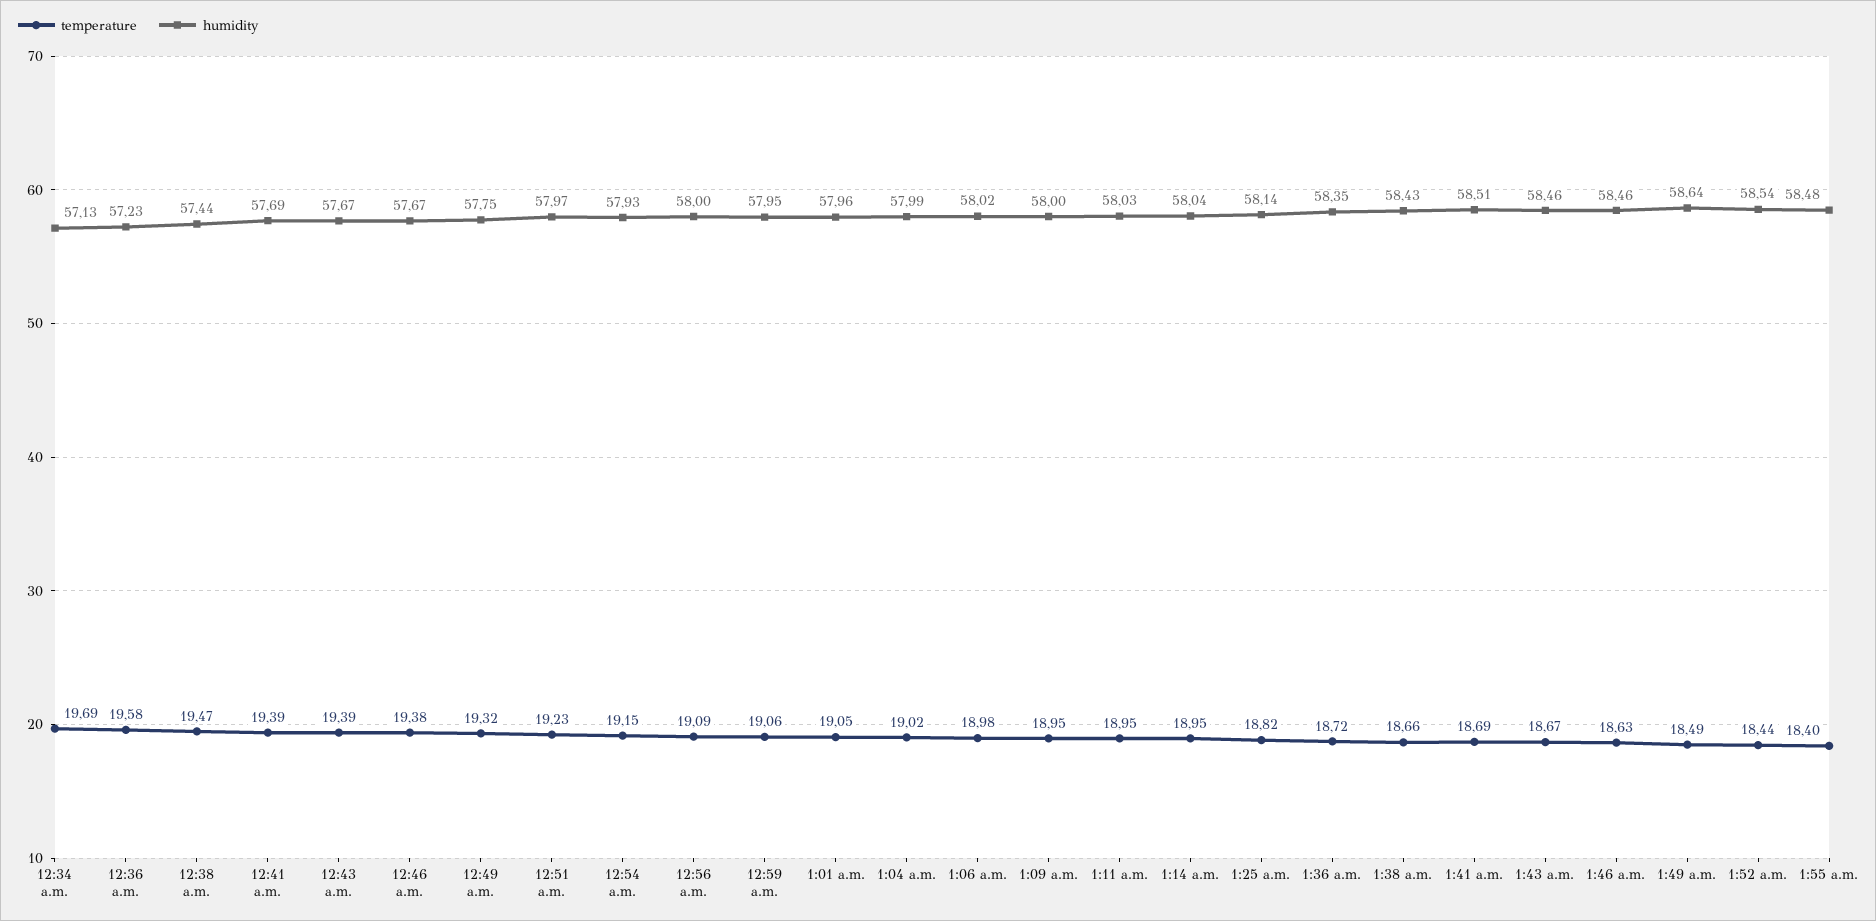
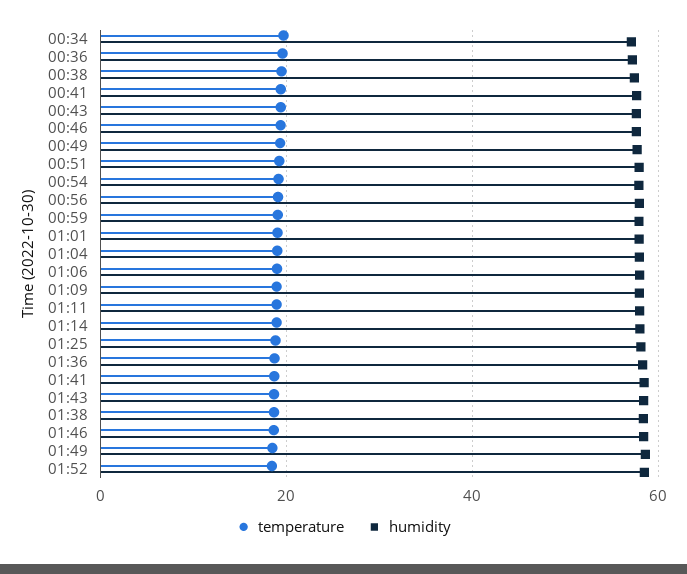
  {
    "temperature": {
      "12:34 a.m.": 19.69,
      "12:36 a.m.": 19.58,
      "12:38 a.m.": 19.47,
      "12:41 a.m.": 19.39,
      "12:43 a.m.": 19.39,
      "12:46 a.m.": 19.38,
      "12:49 a.m.": 19.32,
      "12:51 a.m.": 19.23,
      "12:54 a.m.": 19.15,
      "12:56 a.m.": 19.09,
      "12:59 a.m.": 19.06,
      "1:01 a.m.": 19.05,
      "1:04 a.m.": 19.02,
      "1:06 a.m.": 18.98,
      "1:09 a.m.": 18.95,
      "1:11 a.m.": 18.95,
      "1:14 a.m.": 18.95,
      "1:25 a.m.": 18.82,
      "1:36 a.m.": 18.72,
      "1:38 a.m.": 18.66,
      "1:41 a.m.": 18.69,
      "1:43 a.m.": 18.67,
      "1:46 a.m.": 18.63,
      "1:49 a.m.": 18.49,
-     "1:52 a.m.": 18.44,
+     "1:52 a.m.": 18.44
-     "1:55 a.m.": 18.4
    },
    "humidity": {
      "12:34 a.m.": 57.13,
      "12:36 a.m.": 57.23,
      "12:38 a.m.": 57.44,
      "12:41 a.m.": 57.69,
      "12:43 a.m.": 57.67,
      "12:46 a.m.": 57.67,
      "12:49 a.m.": 57.75,
      "12:51 a.m.": 57.97,
      "12:54 a.m.": 57.93,
      "12:56 a.m.": 58,
      "12:59 a.m.": 57.95,
      "1:01 a.m.": 57.96,
      "1:04 a.m.": 57.99,
      "1:06 a.m.": 58.02,
      "1:09 a.m.": 58,
      "1:11 a.m.": 58.03,
      "1:14 a.m.": 58.04,
      "1:25 a.m.": 58.14,
      "1:36 a.m.": 58.35,
      "1:38 a.m.": 58.43,
      "1:41 a.m.": 58.51,
      "1:43 a.m.": 58.46,
      "1:46 a.m.": 58.46,
      "1:49 a.m.": 58.64,
-     "1:52 a.m.": 58.54,
+     "1:52 a.m.": 58.54
-     "1:55 a.m.": 58.48
    }
  }

